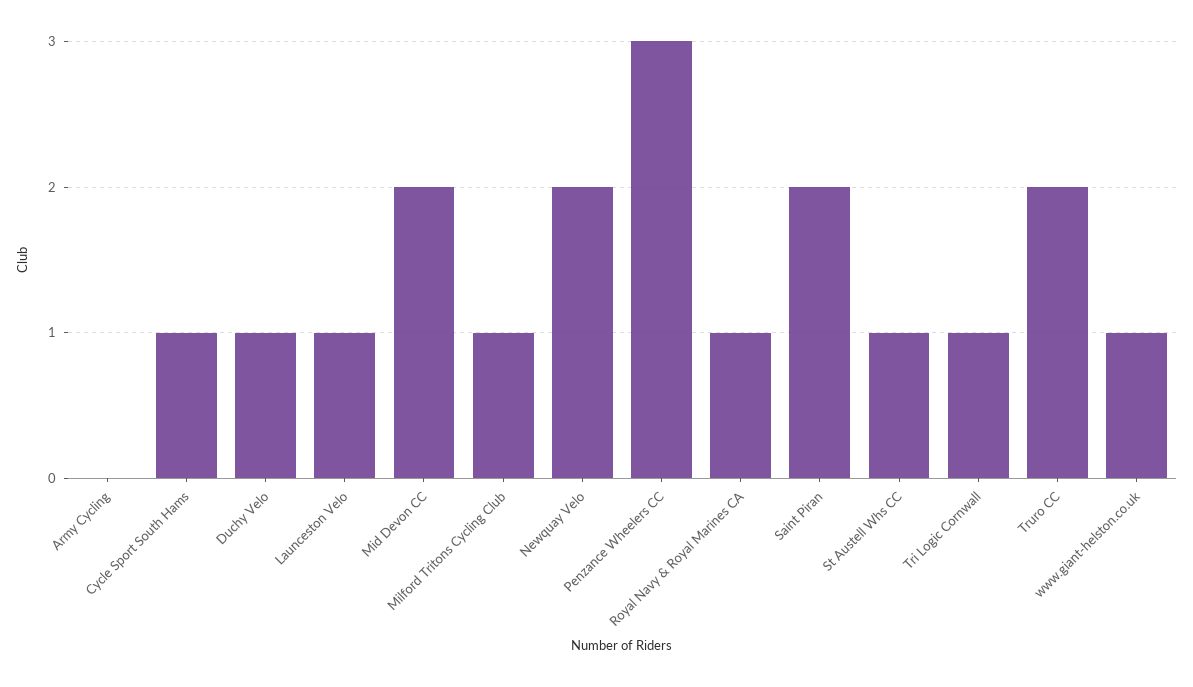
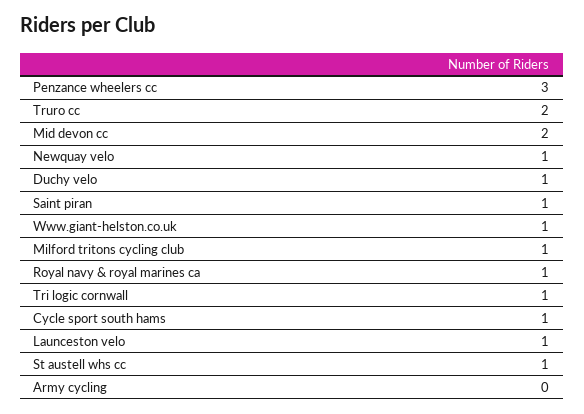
  {
    "Army Cycling": 0,
    "Cycle Sport South Hams": 1,
    "Duchy Velo": 1,
    "Launceston Velo": 1,
    "Mid Devon CC": 2,
    "Milford Tritons Cycling Club": 1,
-   "Newquay Velo": 2,
+   "Newquay Velo": 1,
    "Penzance Wheelers CC": 3,
    "Royal Navy & Royal Marines CA": 1,
-   "Saint Piran": 2,
+   "Saint Piran": 1,
    "St Austell Whs CC": 1,
    "Tri Logic Cornwall": 1,
    "Truro CC": 2,
    "www.giant-helston.co.uk": 1
  }

